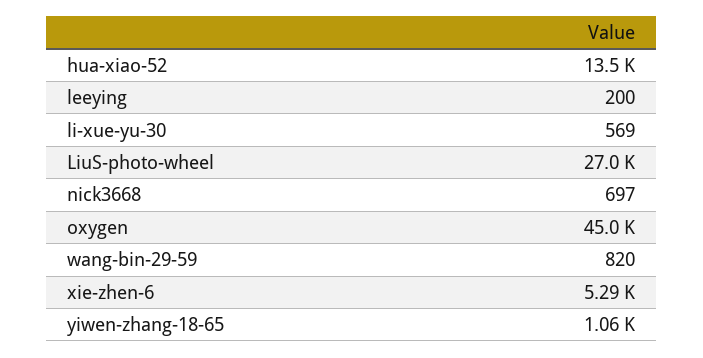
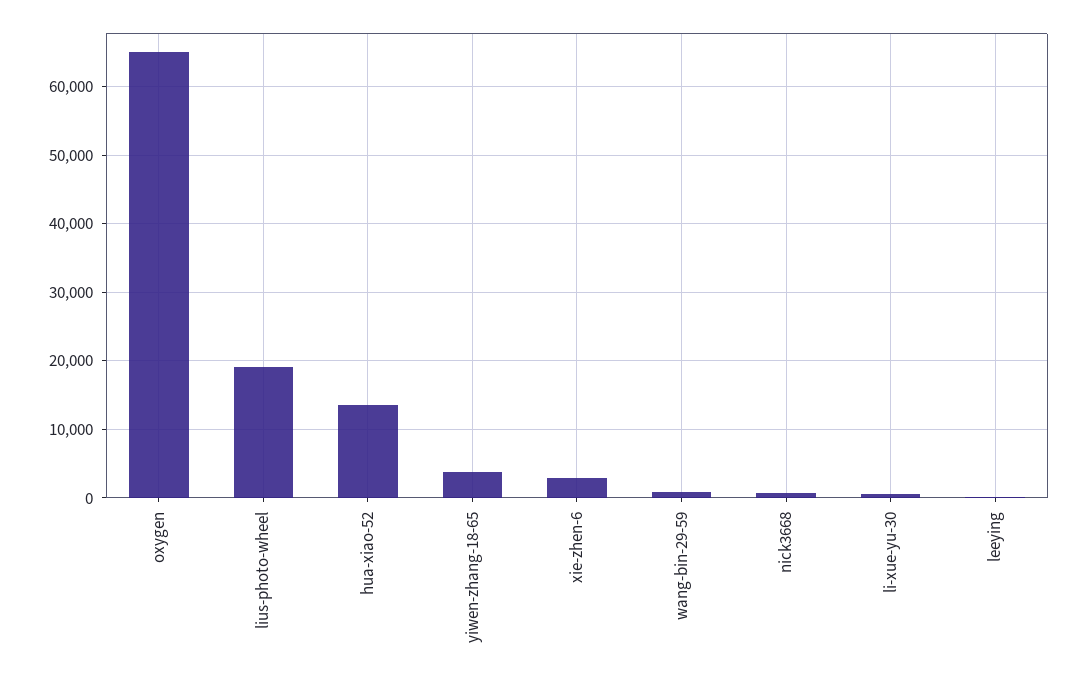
  {
    "hua-xiao-52": 13500,
    "leeying": 200,
    "li-xue-yu-30": 569,
-   "LiuS-photo-wheel": 27000,
+   "LiuS-photo-wheel": 19000,
    "nick3668": 697,
-   "oxygen": 45000,
+   "oxygen": 65000,
    "wang-bin-29-59": 820,
-   "xie-zhen-6": 5290,
+   "xie-zhen-6": 3000,
-   "yiwen-zhang-18-65": 1060
+   "yiwen-zhang-18-65": 4000
  }

